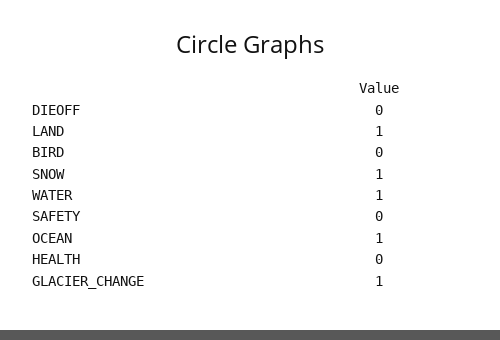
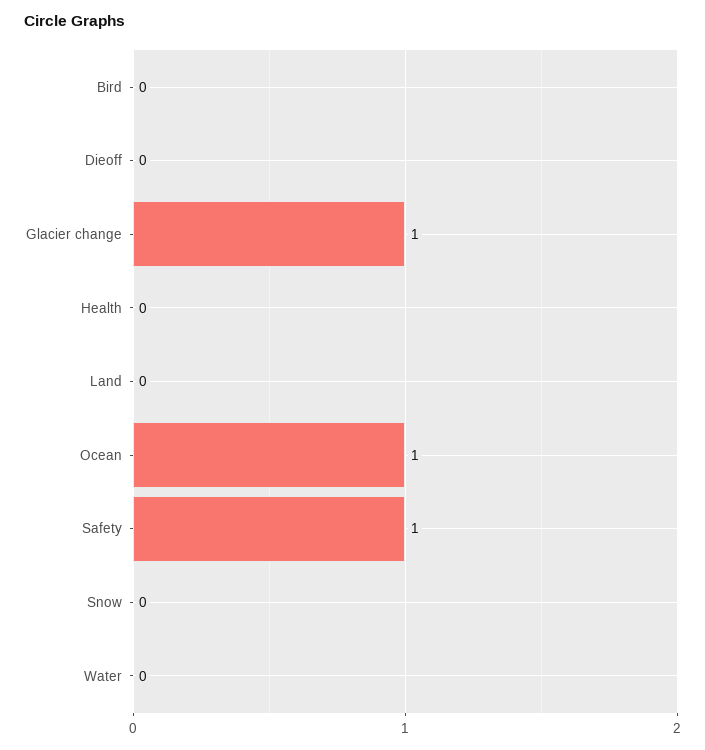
  {
    "DIEOFF": 0,
-   "LAND": 1,
+   "LAND": 0,
    "BIRD": 0,
-   "SNOW": 1,
+   "SNOW": 0,
-   "WATER": 1,
+   "WATER": 0,
-   "SAFETY": 0,
+   "SAFETY": 1,
    "OCEAN": 1,
    "HEALTH": 0,
    "GLACIER_CHANGE": 1
  }

